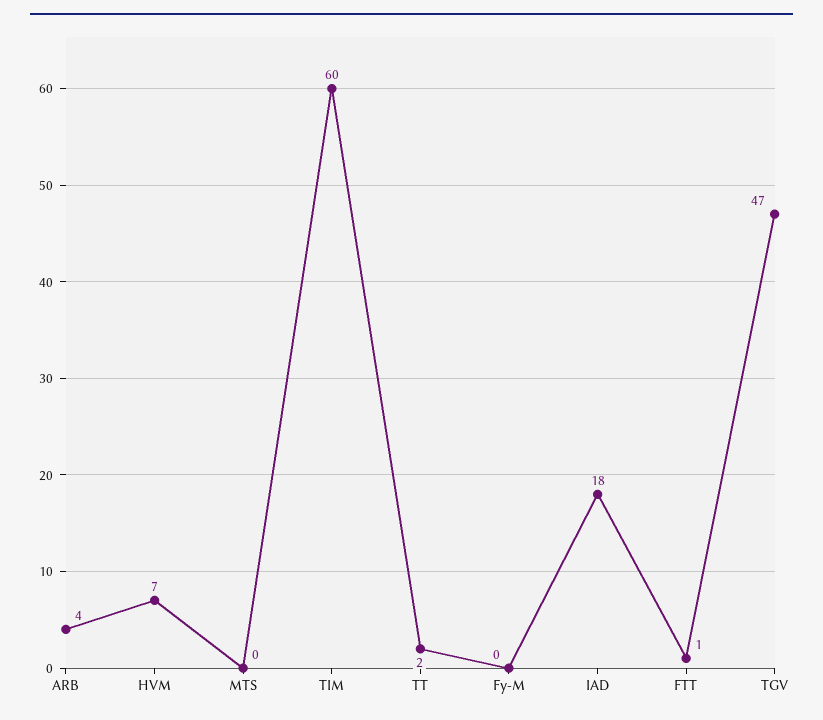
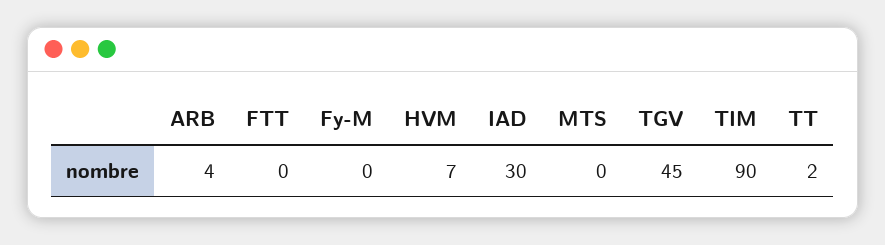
  {
    "ARB": 4,
    "HVM": 7,
    "MTS": 0,
-   "TIM": 60,
+   "TIM": 90,
    "TT": 2,
    "Fy-M": 0,
-   "IAD": 18,
+   "IAD": 30,
-   "FTT": 1,
+   "FTT": 0,
-   "TGV": 47
+   "TGV": 45
  }

